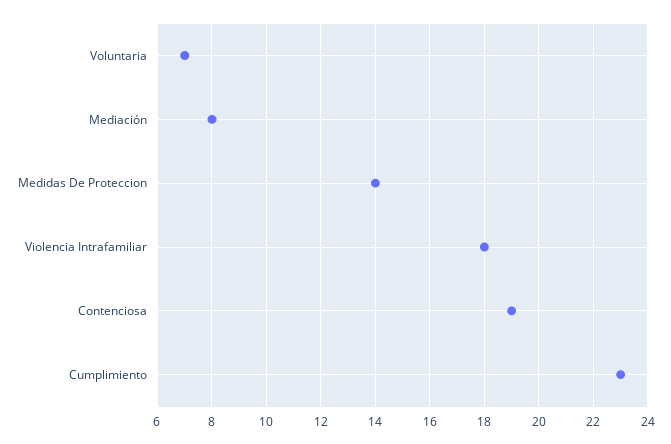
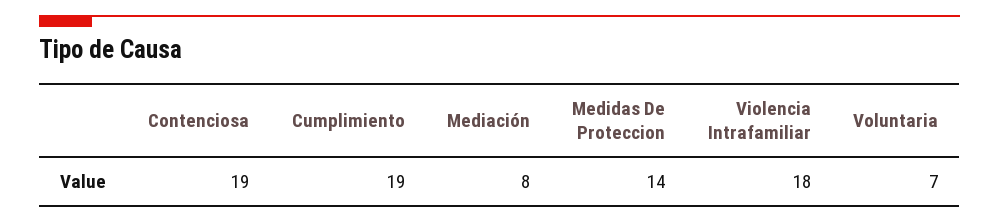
  {
    "Voluntaria": 7,
    "Mediación": 8,
    "Medidas De Proteccion": 14,
    "Violencia Intrafamiliar": 18,
    "Contenciosa": 19,
-   "Cumplimiento": 23
+   "Cumplimiento": 19
  }

